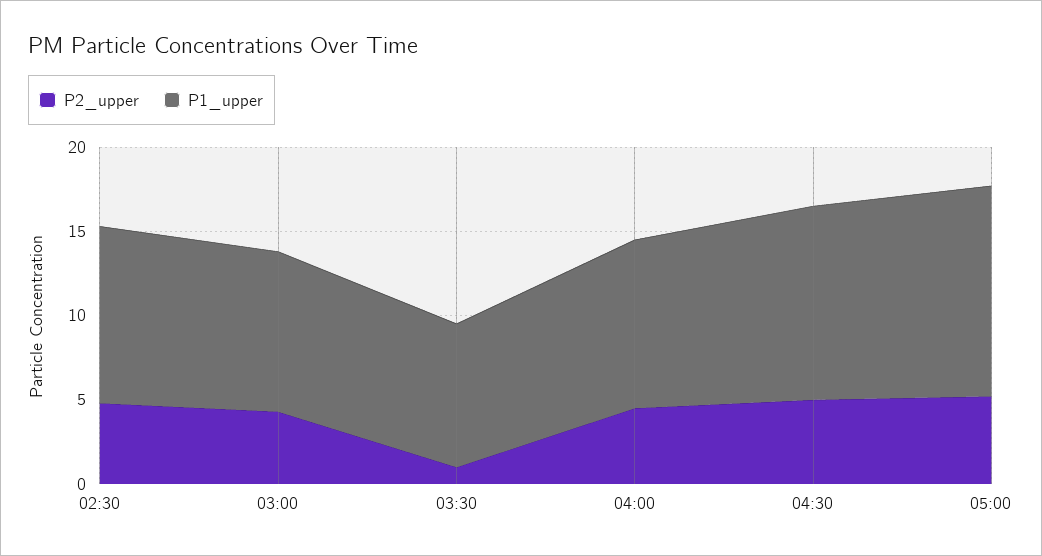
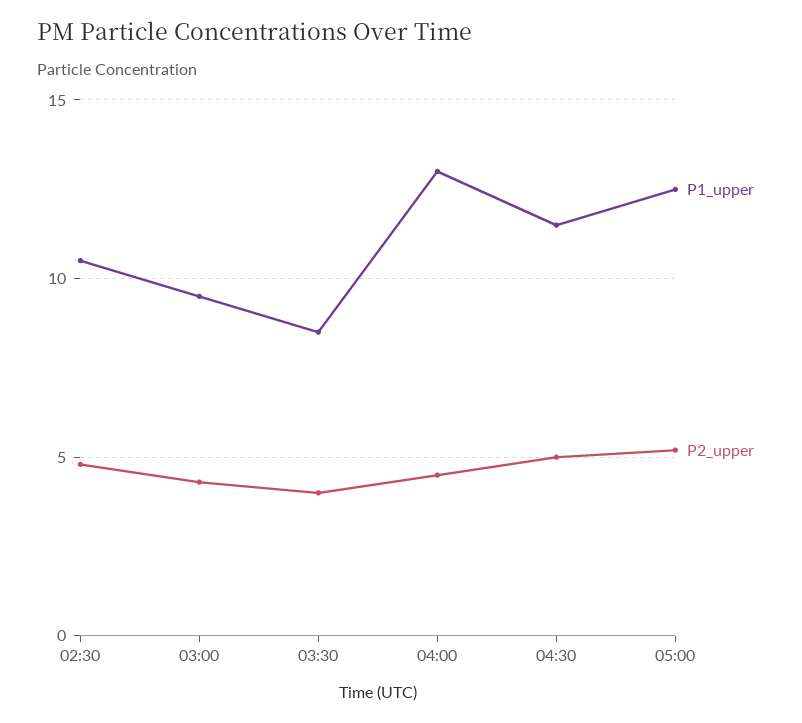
  {
    "P2_upper": {
      "02:30": 5,
      "03:00": 4.5,
-     "03:30": 1,
+     "03:30": 4,
      "04:00": 4.5,
      "04:30": 5,
      "05:00": 5
    },
    "P1_upper": {
      "02:30": 10.5,
      "03:00": 9.5,
      "03:30": 8.5,
-     "04:00": 10,
+     "04:00": 13,
      "04:30": 11.5,
      "05:00": 12.5
    }
  }

